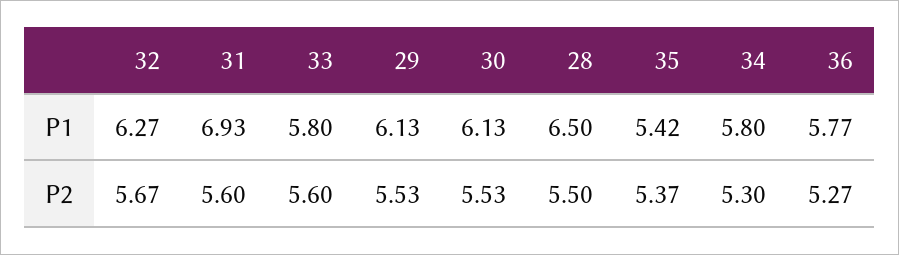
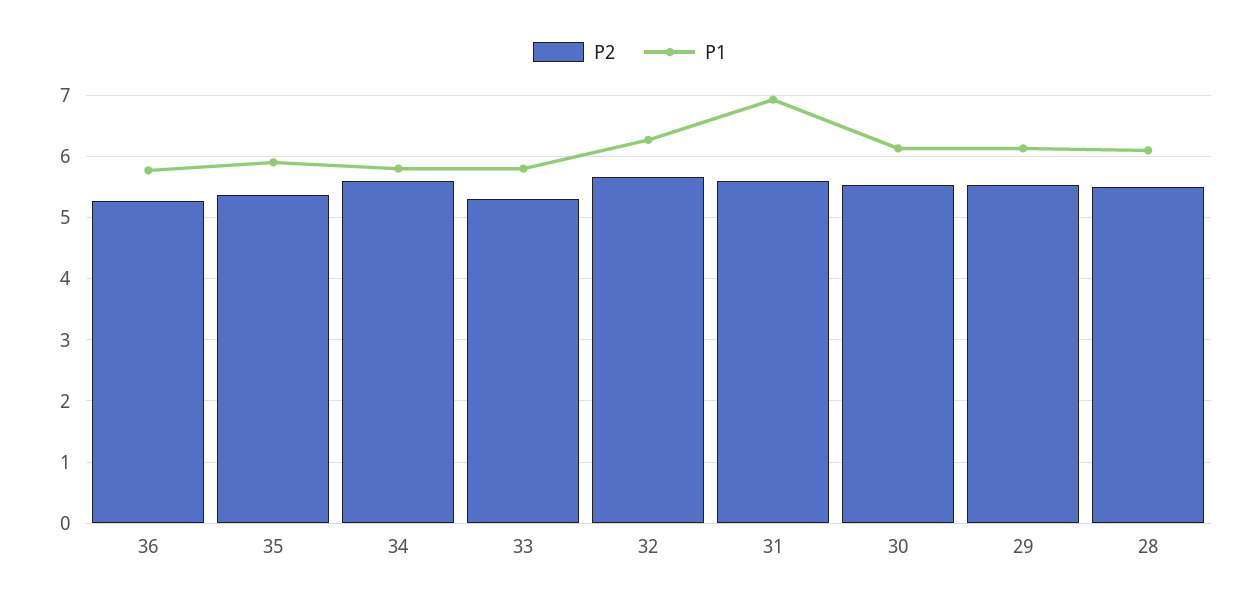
  {
    "P1": {
      "32": 6.27,
      "31": 6.93,
      "33": 5.8,
      "29": 6.13,
      "30": 6.13,
-     "28": 6.5,
+     "28": 6.1,
-     "35": 5.42,
+     "35": 5.9,
      "34": 5.8,
      "36": 5.77
    },
    "P2": {
      "32": 5.67,
      "31": 5.6,
-     "33": 5.6,
+     "33": 5.3,
      "29": 5.53,
      "30": 5.53,
      "28": 5.5,
      "35": 5.37,
-     "34": 5.3,
+     "34": 5.6,
      "36": 5.27
    }
  }

